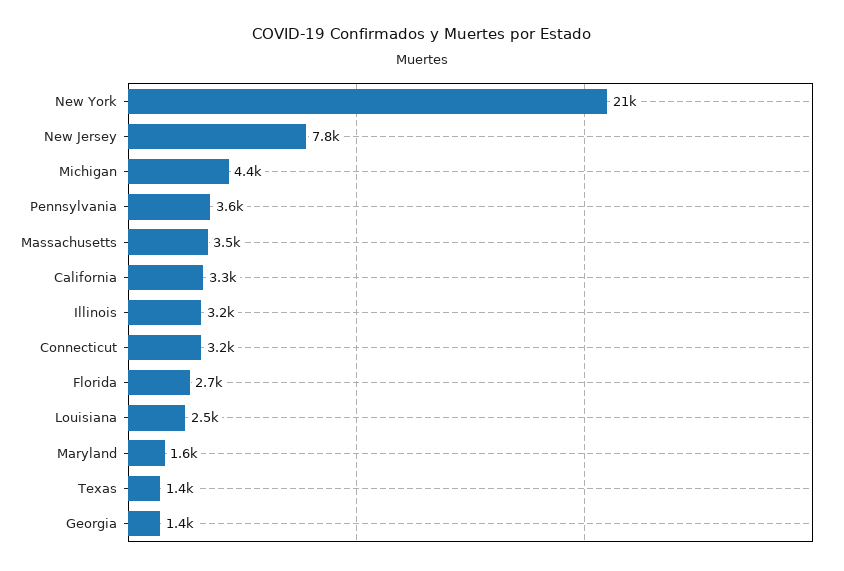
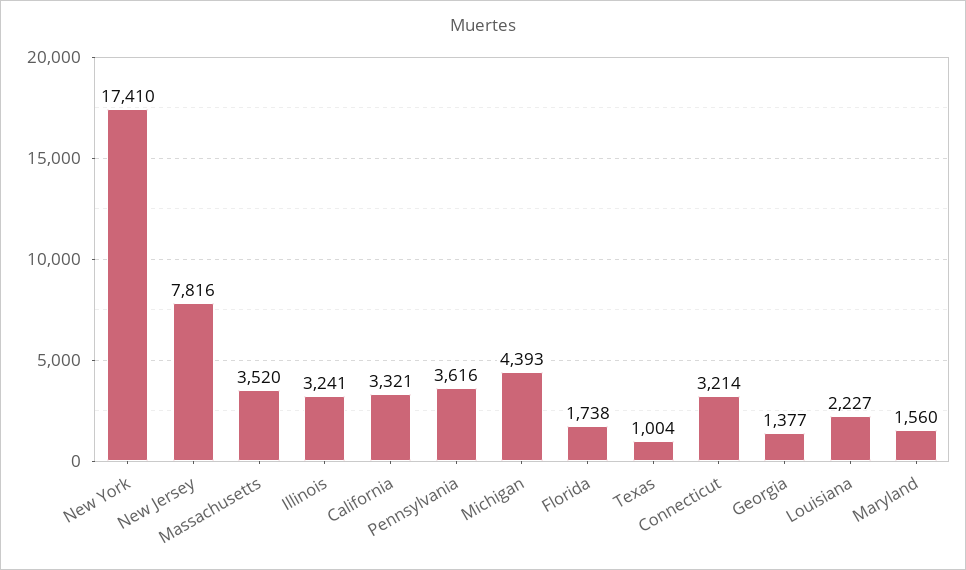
  {
-   "New York": 21000,
+   "New York": 17410,
    "New Jersey": 7816,
    "Michigan": 4393,
    "Pennsylvania": 3616,
    "Massachusetts": 3520,
    "California": 3321,
    "Illinois": 3241,
    "Connecticut": 3214,
-   "Florida": 2700,
+   "Florida": 1738,
-   "Louisiana": 2500,
+   "Louisiana": 2227,
    "Maryland": 1560,
-   "Texas": 1400,
+   "Texas": 1004,
    "Georgia": 1377
  }

